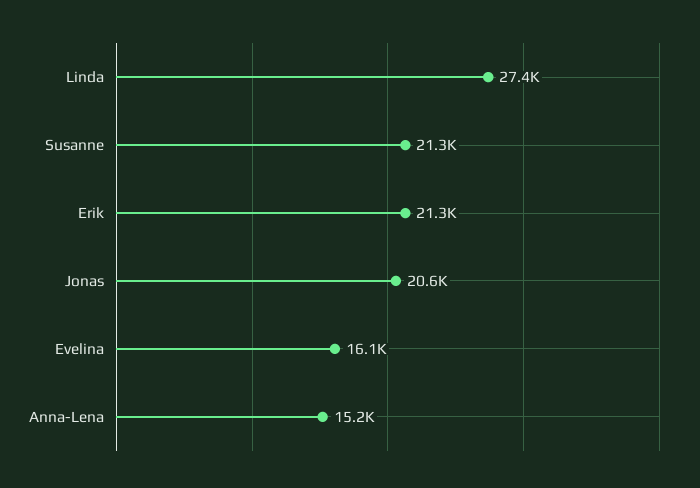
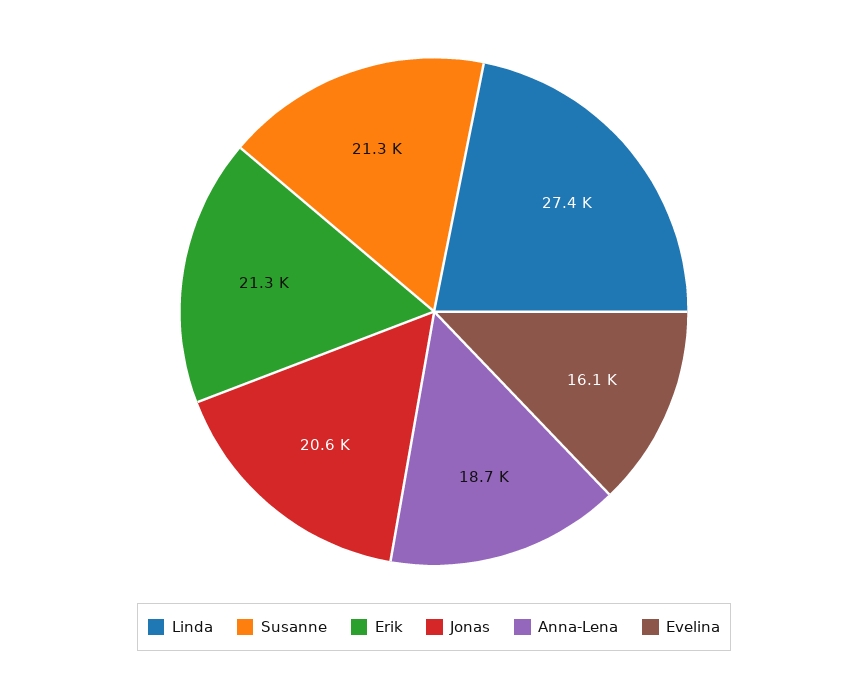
  {
    "Linda": 27400,
    "Susanne": 21300,
    "Erik": 21300,
    "Jonas": 20600,
    "Evelina": 16100,
-   "Anna-Lena": 15200
+   "Anna-Lena": 18700
  }

